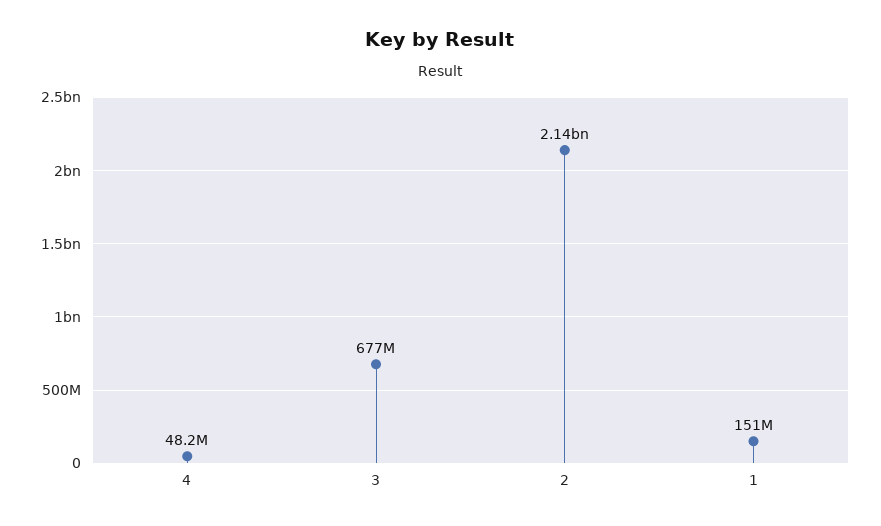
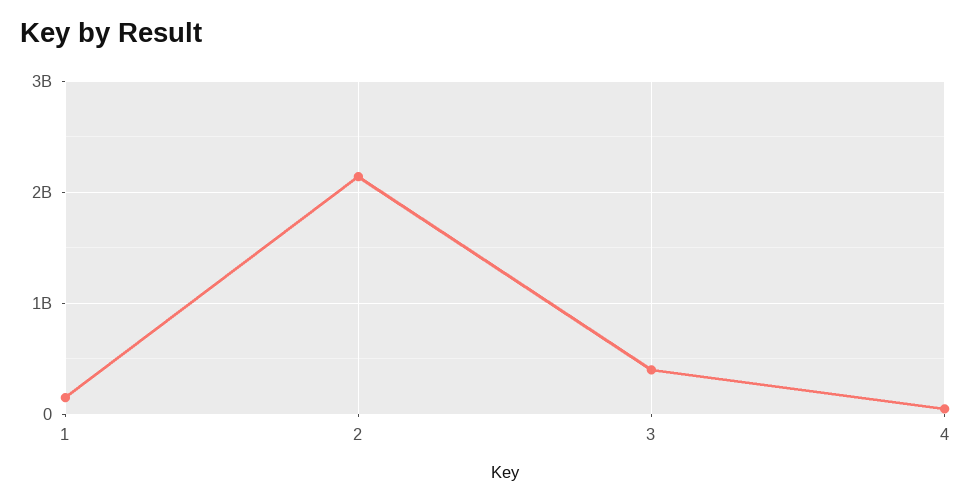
  {
    "4": 48200000,
-   "3": 677000000,
+   "3": 400000000,
    "2": 2140000000,
    "1": 151000000
  }

